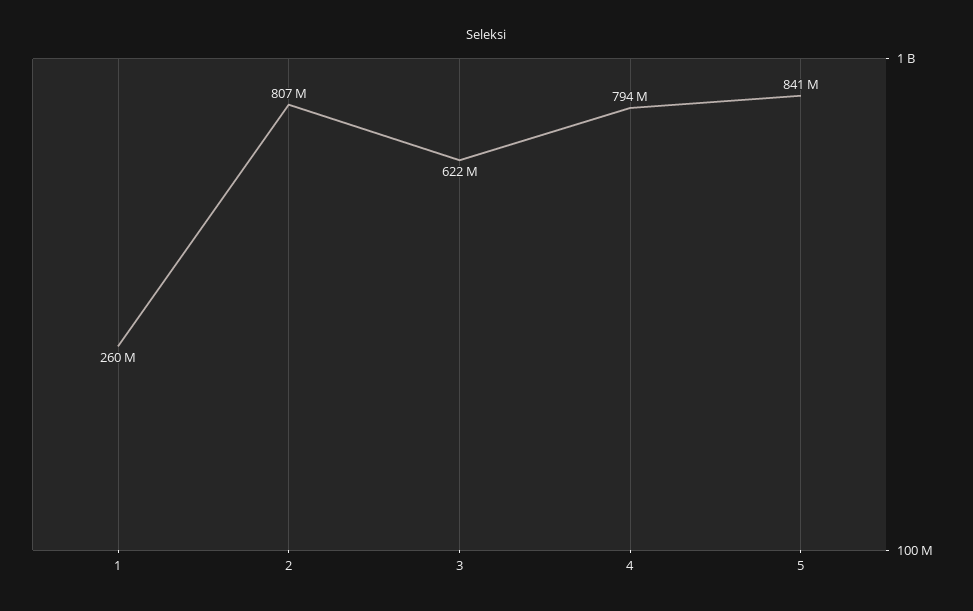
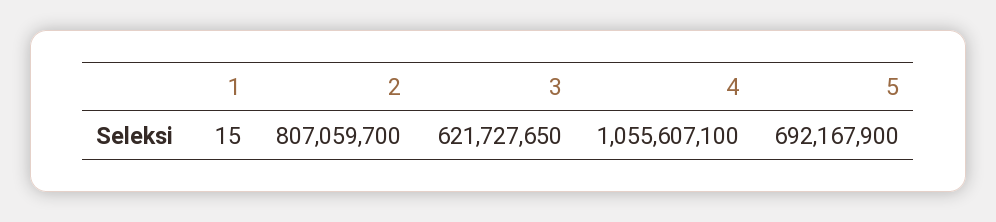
  {
-   "1": 260000000,
+   "1": 15,
    "2": 807059700,
    "3": 621727650,
-   "4": 794000000,
+   "4": 1055607100,
-   "5": 841000000
+   "5": 692167900
  }

